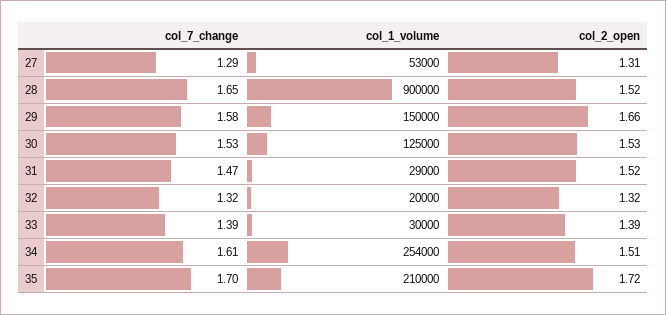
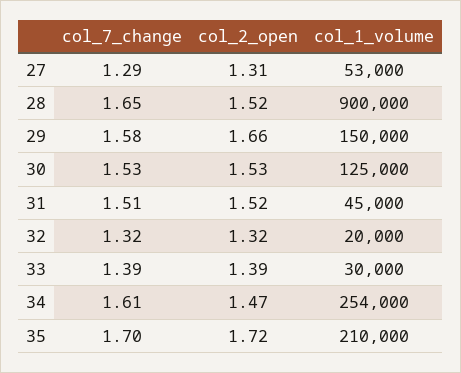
  {
    "col_7_change": {
      "27": 1.29,
      "28": 1.65,
      "29": 1.58,
      "30": 1.53,
-     "31": 1.47,
+     "31": 1.51,
      "32": 1.32,
      "33": 1.39,
      "34": 1.61,
      "35": 1.7
    },
    "col_1_volume": {
      "27": 53000,
      "28": 900000,
      "29": 150000,
      "30": 125000,
-     "31": 29000,
+     "31": 45000,
      "32": 20000,
      "33": 30000,
      "34": 254000,
      "35": 210000
    },
    "col_2_open": {
      "27": 1.31,
      "28": 1.52,
      "29": 1.66,
      "30": 1.53,
      "31": 1.52,
      "32": 1.32,
      "33": 1.39,
-     "34": 1.51,
+     "34": 1.47,
      "35": 1.72
    }
  }

